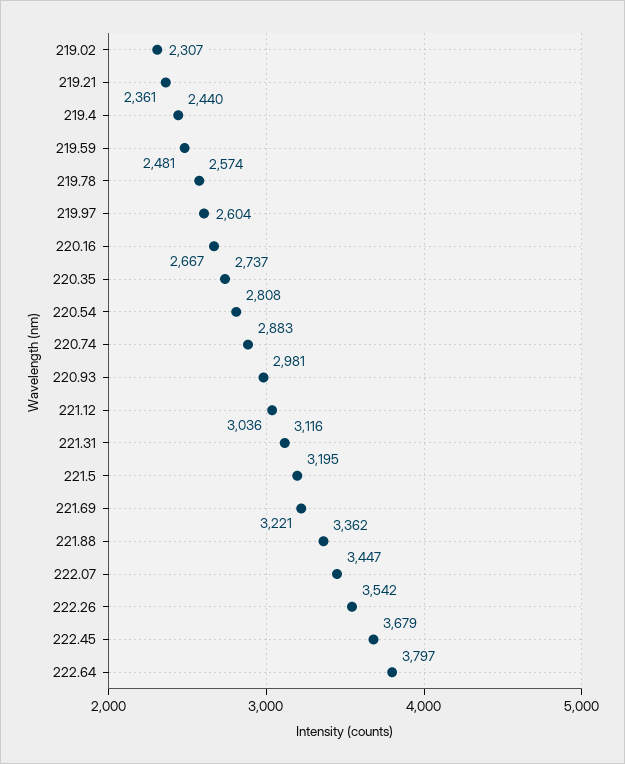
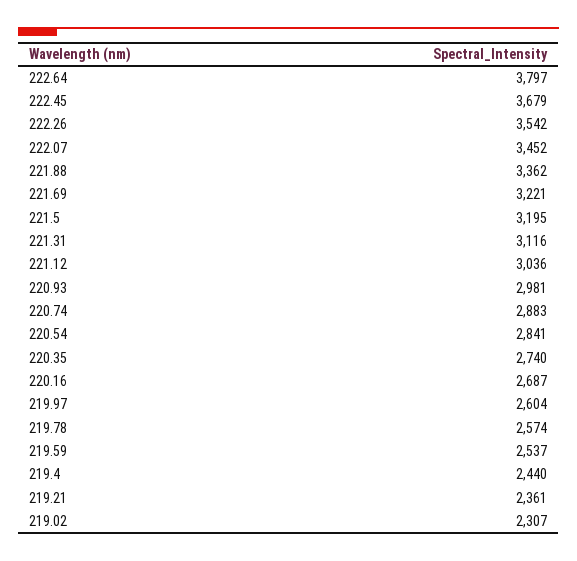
  {
    "219.02": 2307,
    "219.21": 2361,
    "219.4": 2440,
-   "219.59": 2481,
+   "219.59": 2537,
    "219.78": 2574,
    "219.97": 2604,
-   "220.16": 2667,
+   "220.16": 2687,
-   "220.35": 2737,
+   "220.35": 2740,
-   "220.54": 2808,
+   "220.54": 2841,
    "220.74": 2883,
    "220.93": 2981,
    "221.12": 3036,
    "221.31": 3116,
    "221.5": 3195,
    "221.69": 3221,
    "221.88": 3362,
-   "222.07": 3447,
+   "222.07": 3452,
    "222.26": 3542,
    "222.45": 3679,
    "222.64": 3797
  }

